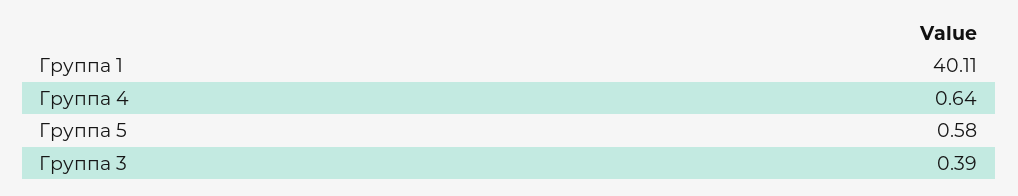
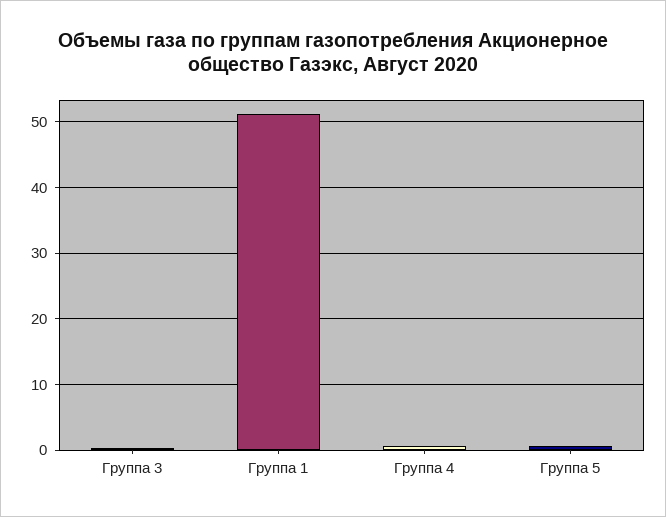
  {
-   "Группа 1": 40.11,
+   "Группа 1": 51,
    "Группа 4": 0.64,
    "Группа 5": 0.58,
    "Группа 3": 0.39
  }

